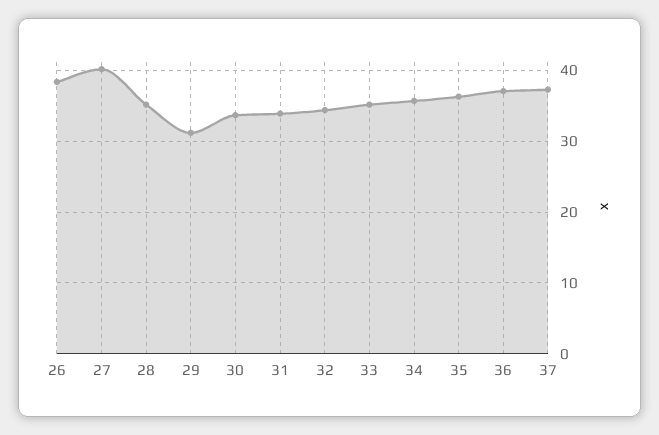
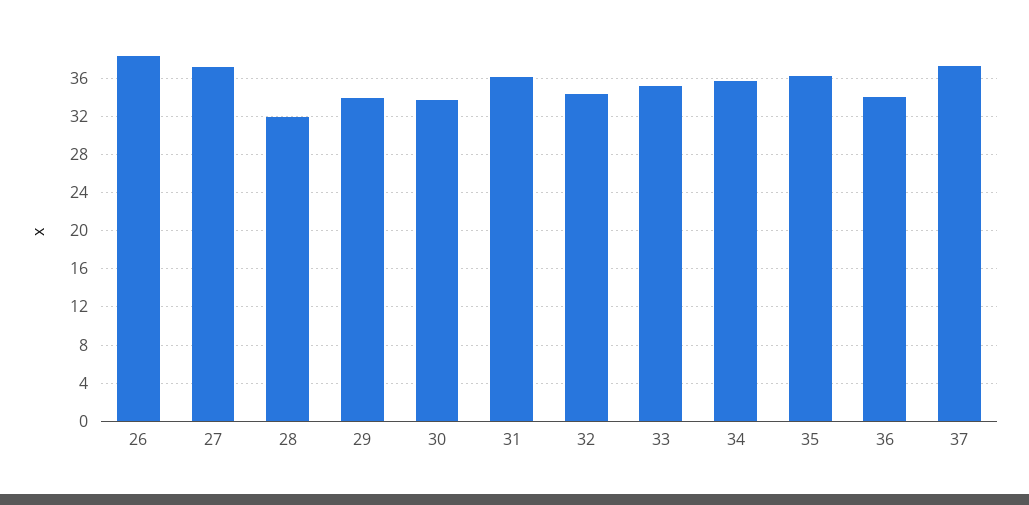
  {
    "26": 38,
-   "27": 40,
+   "27": 37,
-   "28": 35,
+   "28": 32,
-   "29": 31,
+   "29": 34,
    "30": 34,
-   "31": 34,
+   "31": 36,
    "32": 34,
    "33": 35,
    "34": 36,
    "35": 36,
-   "36": 37,
+   "36": 34,
    "37": 37
  }

